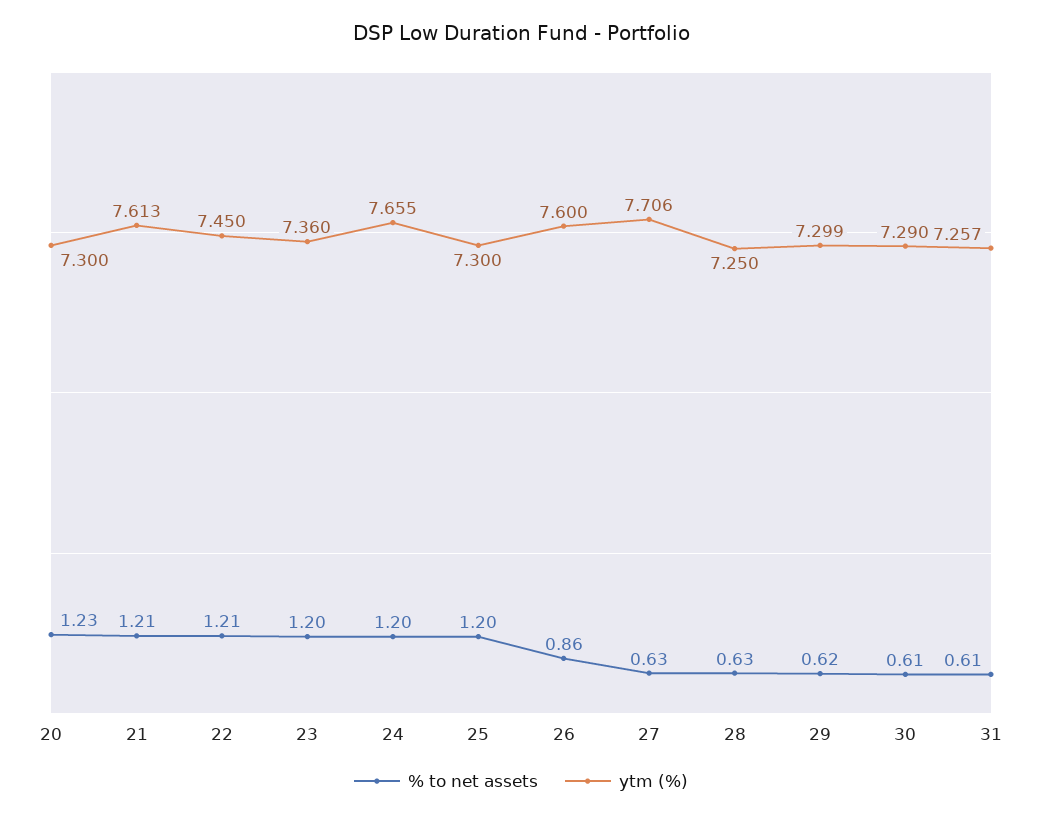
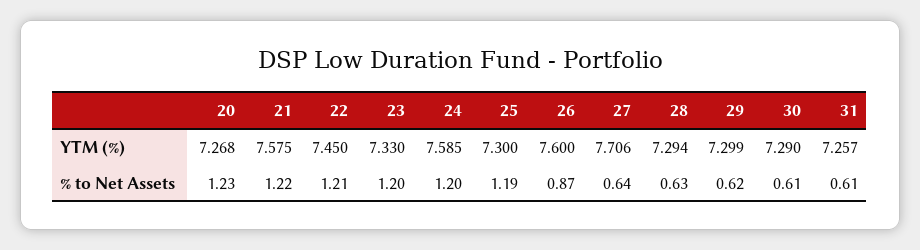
  {
    "% to net assets": {
      "20": 1.23,
-     "21": 1.21,
+     "21": 1.22,
      "22": 1.21,
      "23": 1.2,
      "24": 1.2,
-     "25": 1.2,
+     "25": 1.19,
-     "26": 0.86,
+     "26": 0.87,
-     "27": 0.63,
+     "27": 0.64,
      "28": 0.63,
      "29": 0.62,
      "30": 0.61,
      "31": 0.61
    },
    "ytm (%)": {
-     "20": 7.3,
+     "20": 7.268,
-     "21": 7.613,
+     "21": 7.575,
      "22": 7.45,
-     "23": 7.36,
+     "23": 7.33,
-     "24": 7.655,
+     "24": 7.585,
      "25": 7.3,
      "26": 7.6,
      "27": 7.706,
-     "28": 7.25,
+     "28": 7.294,
      "29": 7.299,
      "30": 7.29,
      "31": 7.257
    }
  }

